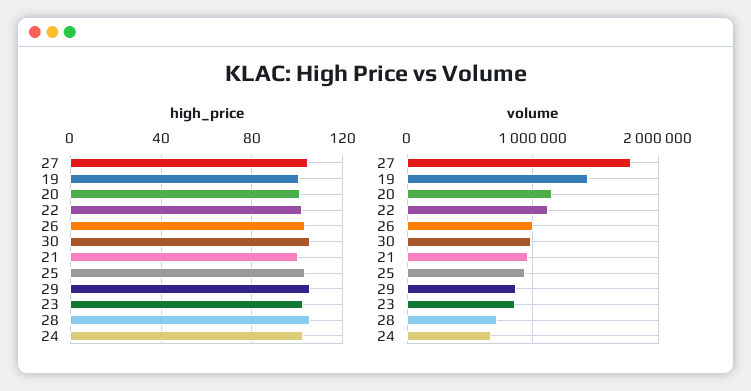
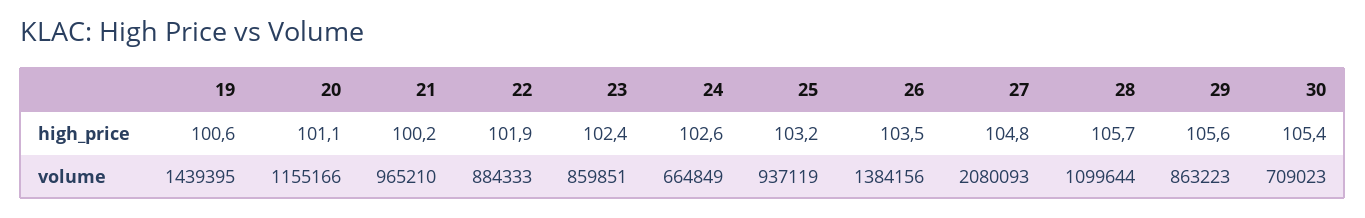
  {
    "high_price": {
      "27": 104.8,
      "19": 100.6,
      "20": 101.1,
      "22": 101.9,
      "26": 103.5,
      "30": 105.4,
      "21": 100.2,
      "25": 103.2,
      "29": 105.6,
      "23": 102.4,
      "28": 105.7,
      "24": 102.6
    },
    "volume": {
-     "27": 1800000,
+     "27": 2080093,
      "19": 1439395,
      "20": 1155166,
-     "22": 1100000,
+     "22": 884333,
-     "26": 1000000,
+     "26": 1384156,
-     "30": 1000000,
+     "30": 709023,
      "21": 965210,
      "25": 937119,
      "29": 863223,
      "23": 859851,
-     "28": 700000,
+     "28": 1099644,
      "24": 664849
    }
  }

